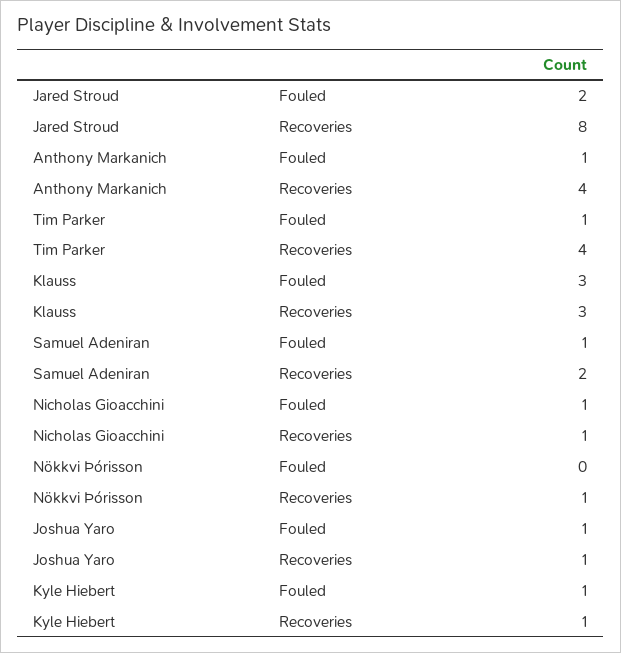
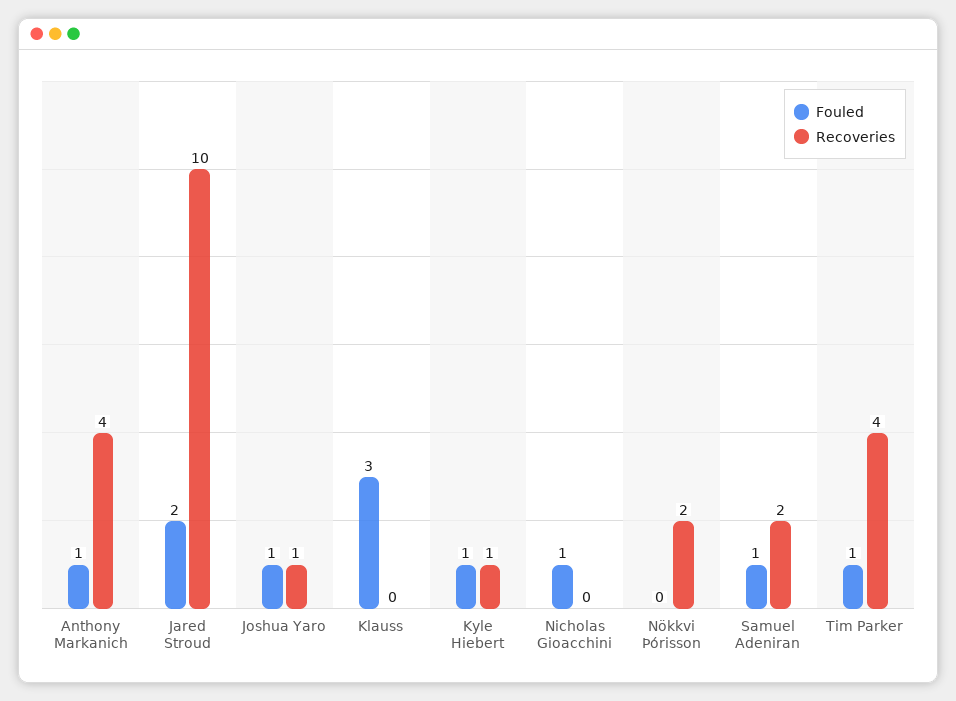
  {
    "Fouled": {
      "Jared Stroud": 2,
      "Anthony Markanich": 1,
      "Tim Parker": 1,
      "Klauss": 3,
      "Samuel Adeniran": 1,
      "Nicholas Gioacchini": 1,
      "Nökkvi Þórisson": 0,
      "Joshua Yaro": 1,
      "Kyle Hiebert": 1
    },
    "Recoveries": {
-     "Jared Stroud": 8,
+     "Jared Stroud": 10,
      "Anthony Markanich": 4,
      "Tim Parker": 4,
-     "Klauss": 3,
+     "Klauss": 0,
      "Samuel Adeniran": 2,
-     "Nicholas Gioacchini": 1,
+     "Nicholas Gioacchini": 0,
-     "Nökkvi Þórisson": 1,
+     "Nökkvi Þórisson": 2,
      "Joshua Yaro": 1,
      "Kyle Hiebert": 1
    }
  }

